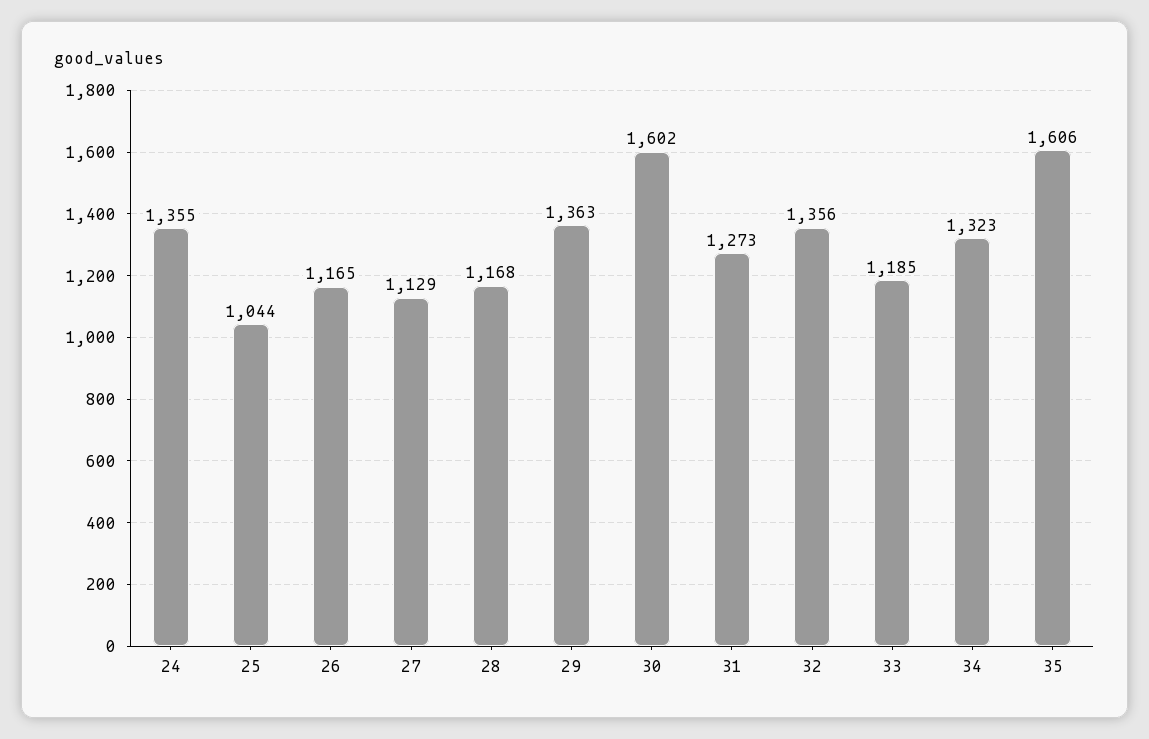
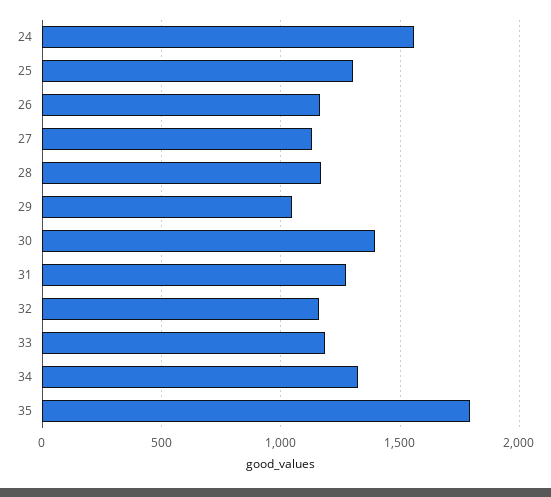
  {
-   "24": 1355,
+   "24": 1550,
-   "25": 1044,
+   "25": 1300,
    "26": 1165,
    "27": 1129,
    "28": 1168,
-   "29": 1363,
+   "29": 1050,
-   "30": 1602,
+   "30": 1400,
    "31": 1273,
-   "32": 1356,
+   "32": 1150,
    "33": 1185,
    "34": 1323,
-   "35": 1606
+   "35": 1800
  }

